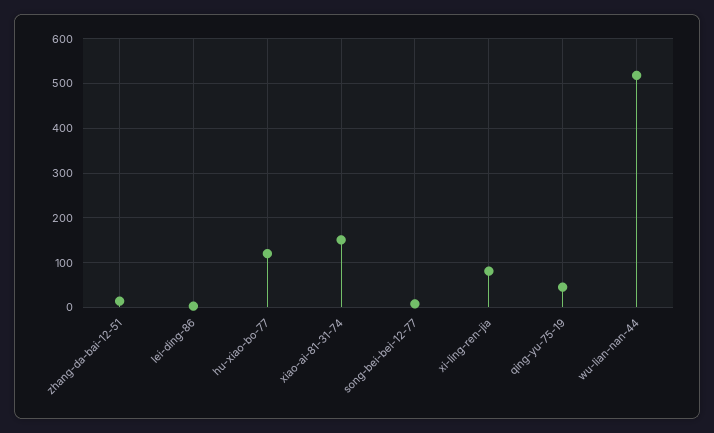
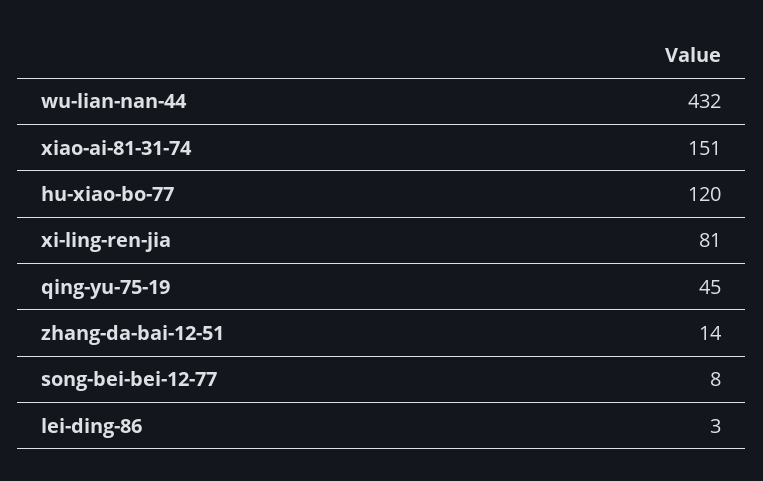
  {
    "zhang-da-bai-12-51": 14,
    "lei-ding-86": 3,
    "hu-xiao-bo-77": 120,
    "xiao-ai-81-31-74": 151,
    "song-bei-bei-12-77": 8,
    "xi-ling-ren-jia": 81,
    "qing-yu-75-19": 45,
-   "wu-lian-nan-44": 520
+   "wu-lian-nan-44": 432
  }

